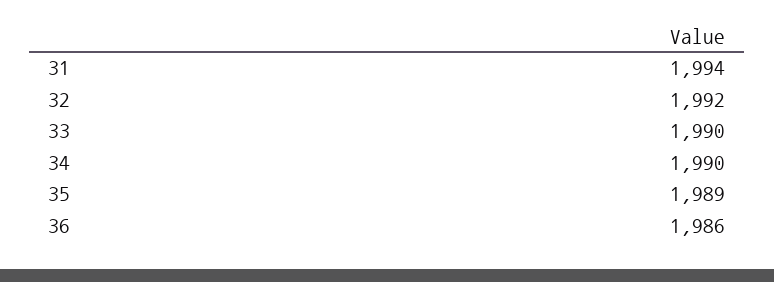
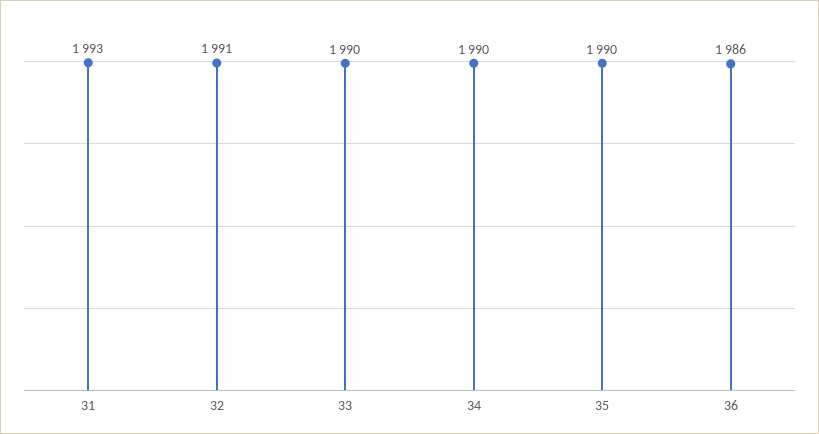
  {
-   "31": 1994,
+   "31": 1993,
-   "32": 1992,
+   "32": 1991,
    "33": 1990,
    "34": 1990,
-   "35": 1989,
+   "35": 1990,
    "36": 1986
  }

